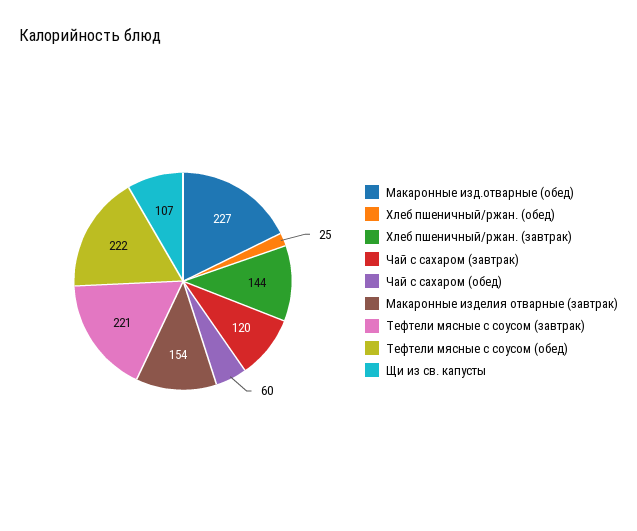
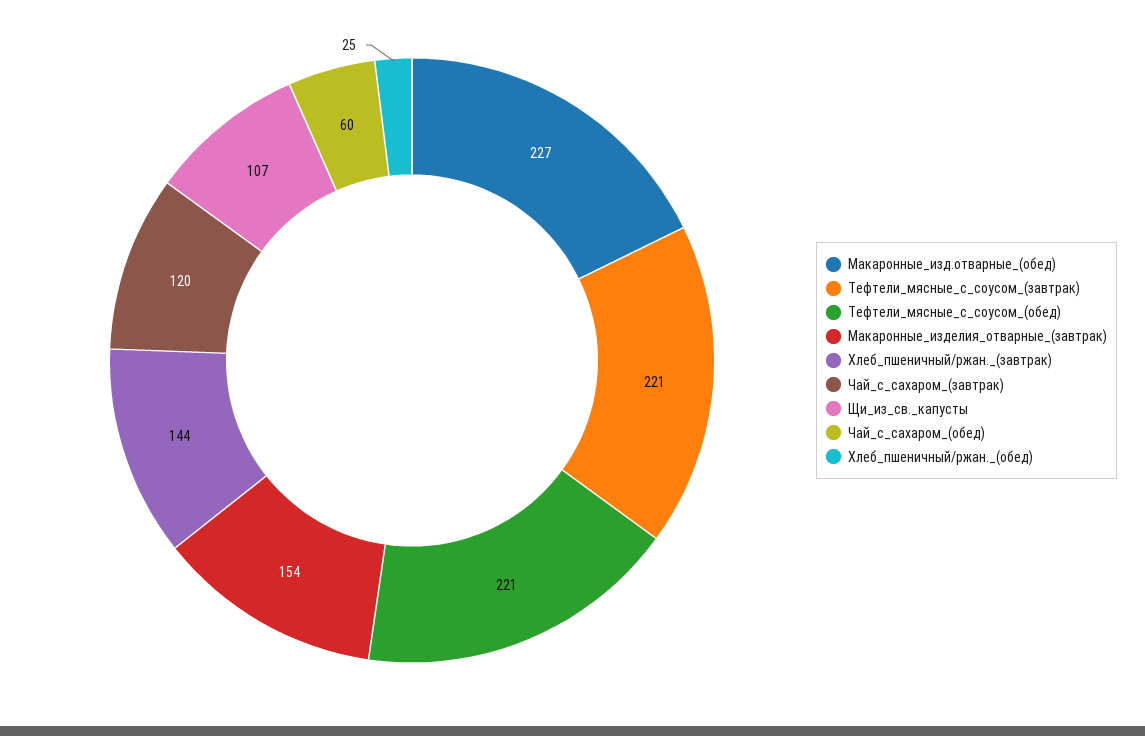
  {
    "Макаронные изд.отварные (обед)": 227,
    "Хлеб пшеничный/ржан. (обед)": 25,
    "Хлеб пшеничный/ржан. (завтрак)": 144,
    "Чай с сахаром (завтрак)": 120,
    "Чай с сахаром (обед)": 60,
    "Макаронные изделия отварные (завтрак)": 154,
    "Тефтели мясные с соусом (завтрак)": 221,
-   "Тефтели мясные с соусом (обед)": 222,
+   "Тефтели мясные с соусом (обед)": 221,
    "Щи из св. капусты": 107
  }

